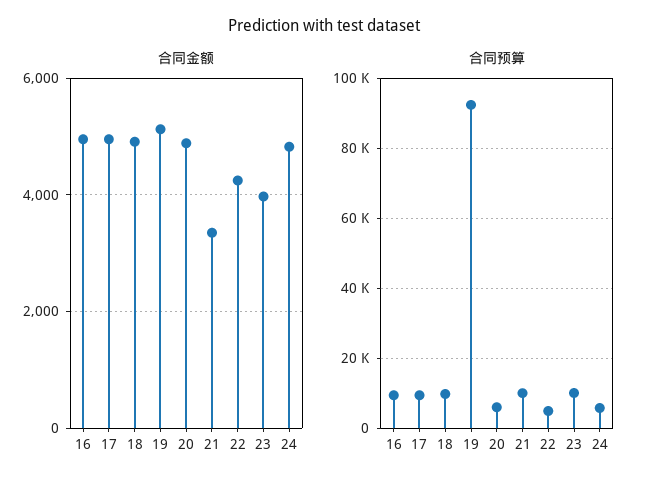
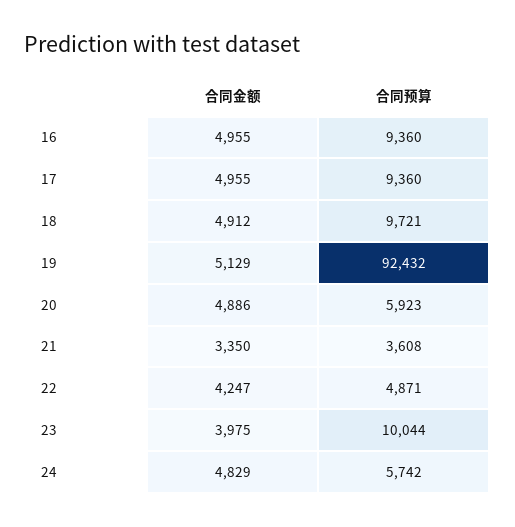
  {
    "合同金额": {
      "16": 4955,
      "17": 4955,
      "18": 4912,
      "19": 5129,
      "20": 4886,
      "21": 3350,
      "22": 4247,
      "23": 3975,
      "24": 4829
    },
    "合同预算": {
      "16": 9360,
      "17": 9360,
      "18": 9721,
      "19": 92432,
      "20": 5923,
-     "21": 10000,
+     "21": 3608,
      "22": 4871,
      "23": 10044,
      "24": 5742
    }
  }

